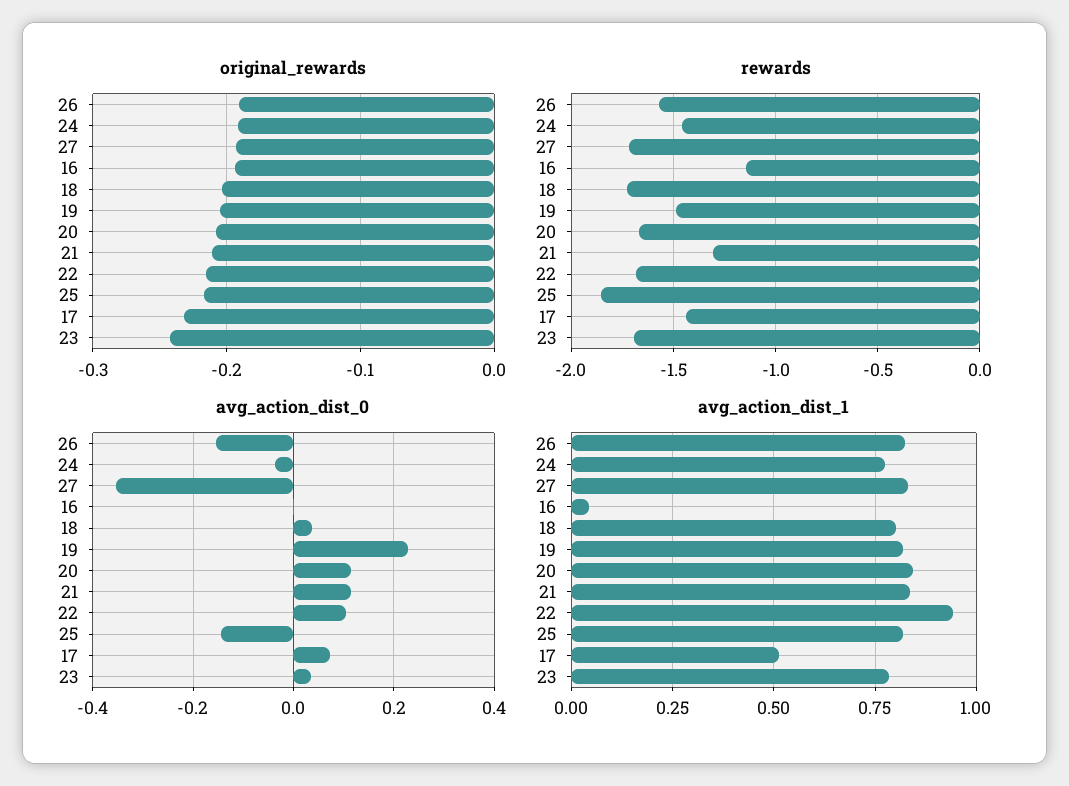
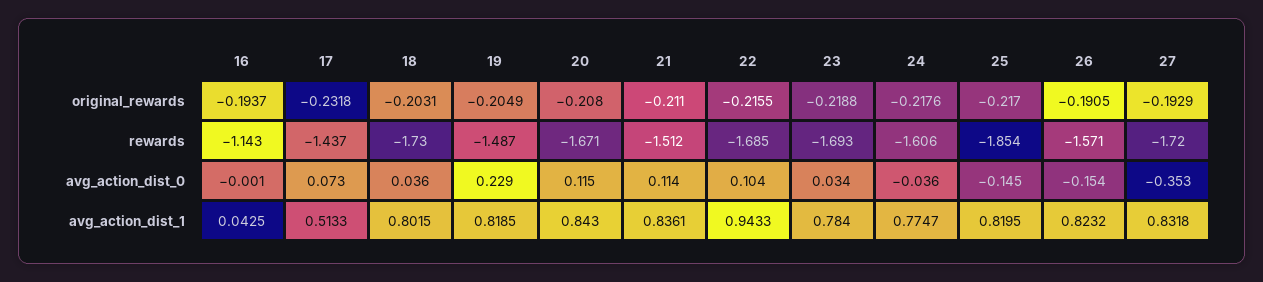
  {
    "original_rewards": {
      "26": -0.1905,
-     "24": -0.19,
+     "24": -0.2176,
      "27": -0.1929,
      "16": -0.1937,
      "18": -0.2031,
      "19": -0.2049,
      "20": -0.208,
      "21": -0.211,
      "22": -0.2155,
      "25": -0.217,
      "17": -0.2318,
-     "23": -0.24
+     "23": -0.2188
    },
    "rewards": {
      "26": -1.571,
-     "24": -1.45,
+     "24": -1.606,
      "27": -1.72,
      "16": -1.143,
      "18": -1.73,
      "19": -1.487,
      "20": -1.671,
-     "21": -1.3,
+     "21": -1.512,
      "22": -1.685,
      "25": -1.854,
      "17": -1.437,
      "23": -1.693
    },
    "avg_action_dist_0": {
      "26": -0.154,
      "24": -0.036,
      "27": -0.353,
      "16": -0.001,
      "18": 0.036,
      "19": 0.229,
      "20": 0.115,
      "21": 0.114,
      "22": 0.104,
      "25": -0.145,
      "17": 0.073,
      "23": 0.034
    },
    "avg_action_dist_1": {
      "26": 0.8232,
      "24": 0.7747,
      "27": 0.8318,
      "16": 0.0425,
      "18": 0.8015,
      "19": 0.8185,
      "20": 0.843,
      "21": 0.8361,
      "22": 0.9433,
      "25": 0.8195,
      "17": 0.5133,
      "23": 0.784
    }
  }

